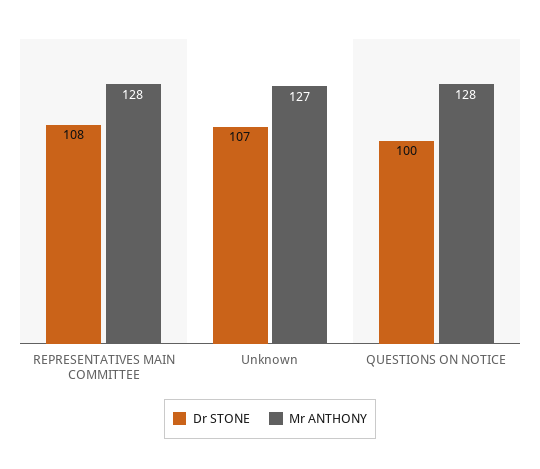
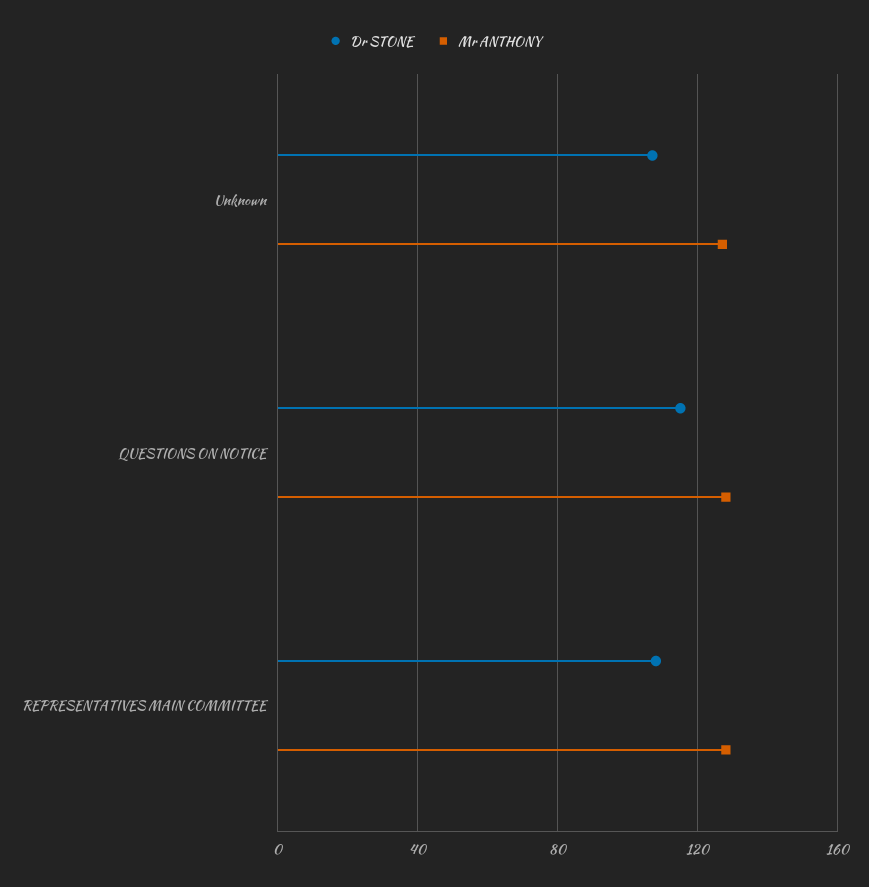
  {
    "Dr STONE": {
      "REPRESENTATIVES MAIN COMMITTEE": 108,
      "Unknown": 107,
-     "QUESTIONS ON NOTICE": 100
+     "QUESTIONS ON NOTICE": 115
    },
    "Mr ANTHONY": {
      "REPRESENTATIVES MAIN COMMITTEE": 128,
      "Unknown": 127,
      "QUESTIONS ON NOTICE": 128
    }
  }

